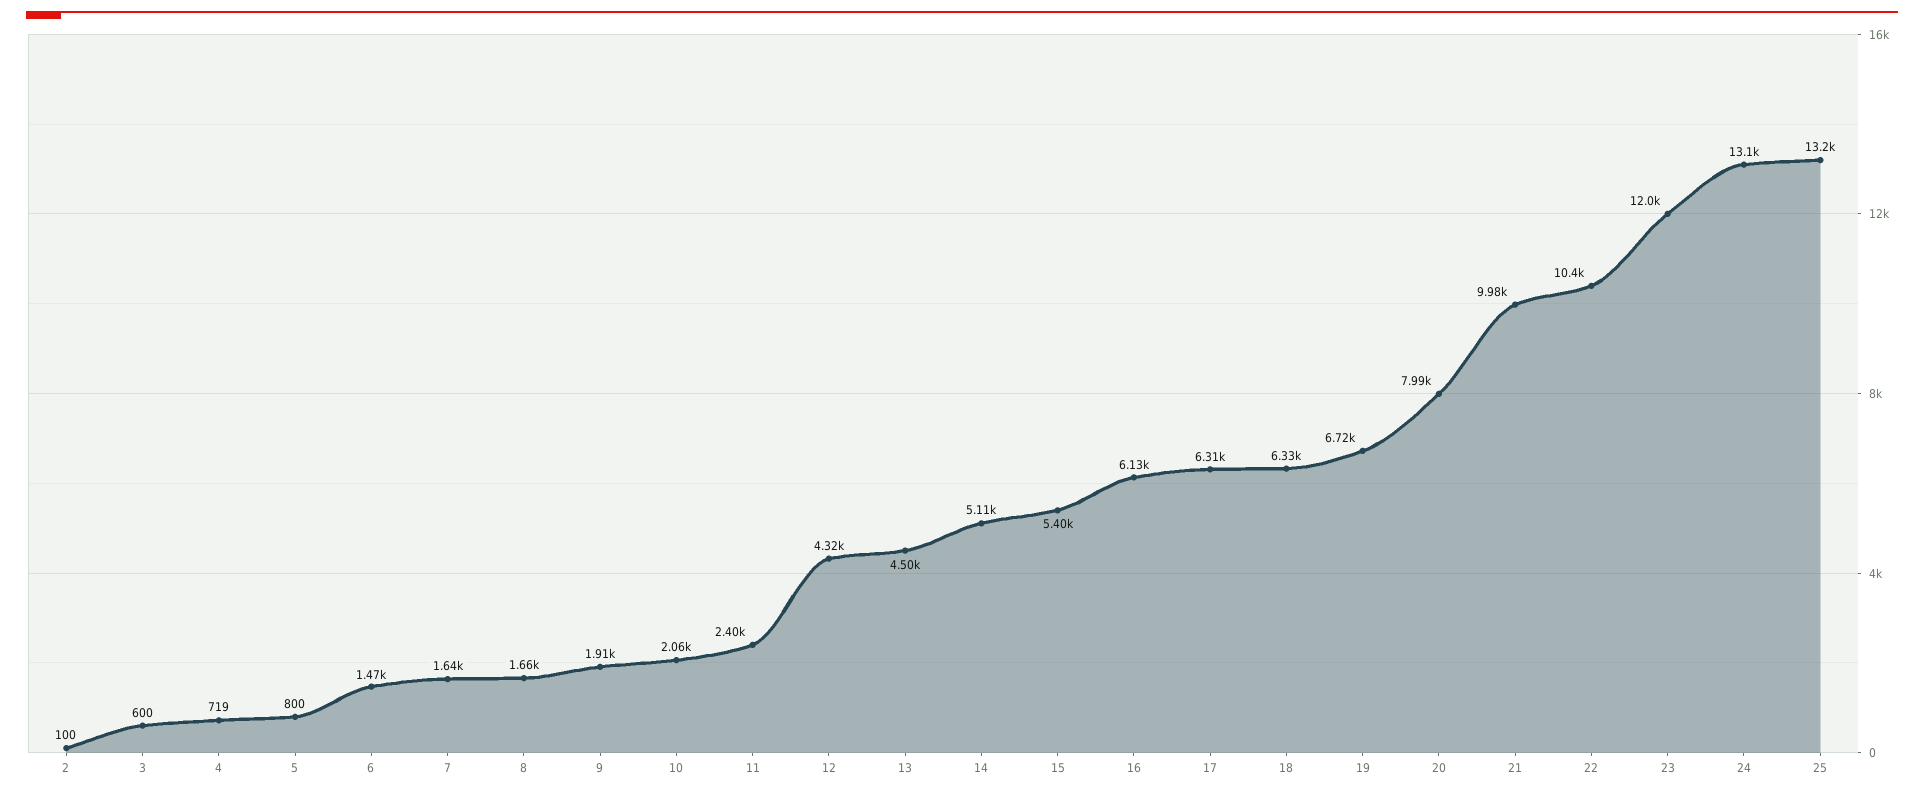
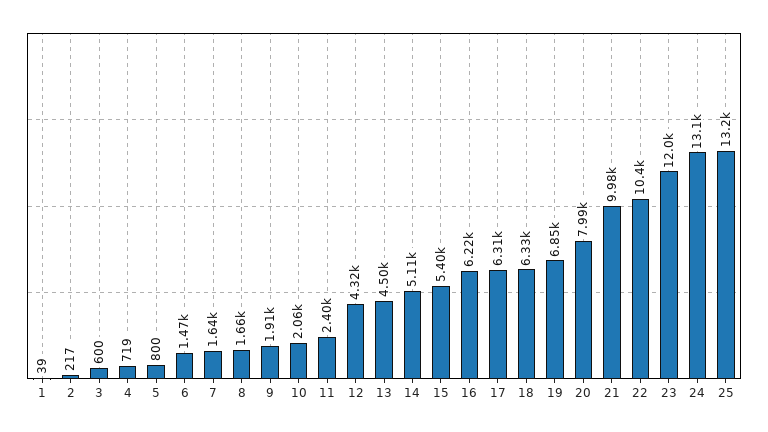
  {
-   "2": 100,
+   "2": 217,
    "3": 600,
    "4": 719,
    "5": 800,
    "6": 1470,
    "7": 1640,
    "8": 1660,
    "9": 1910,
    "10": 2060,
    "11": 2400,
    "12": 4320,
    "13": 4500,
    "14": 5110,
    "15": 5400,
-   "16": 6130,
+   "16": 6220,
    "17": 6310,
    "18": 6330,
-   "19": 6720,
+   "19": 6850,
    "20": 7990,
    "21": 9980,
    "22": 10400,
    "23": 12000,
    "24": 13100,
-   "25": 13200
+   "25": 13200,
+   "1": 39
  }

